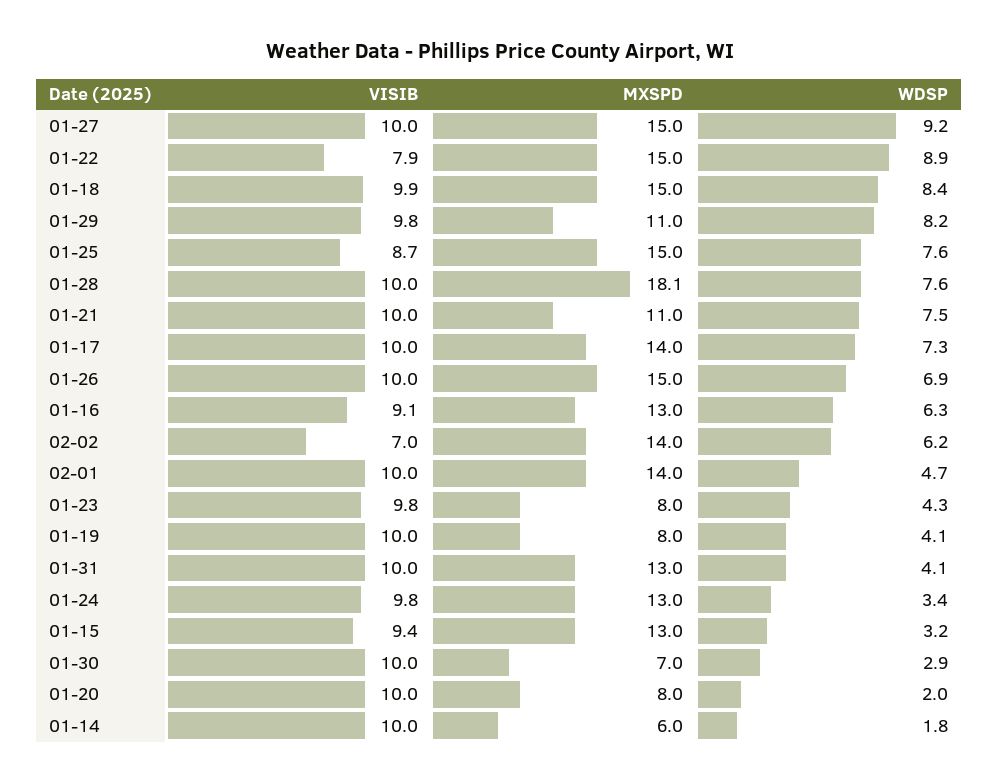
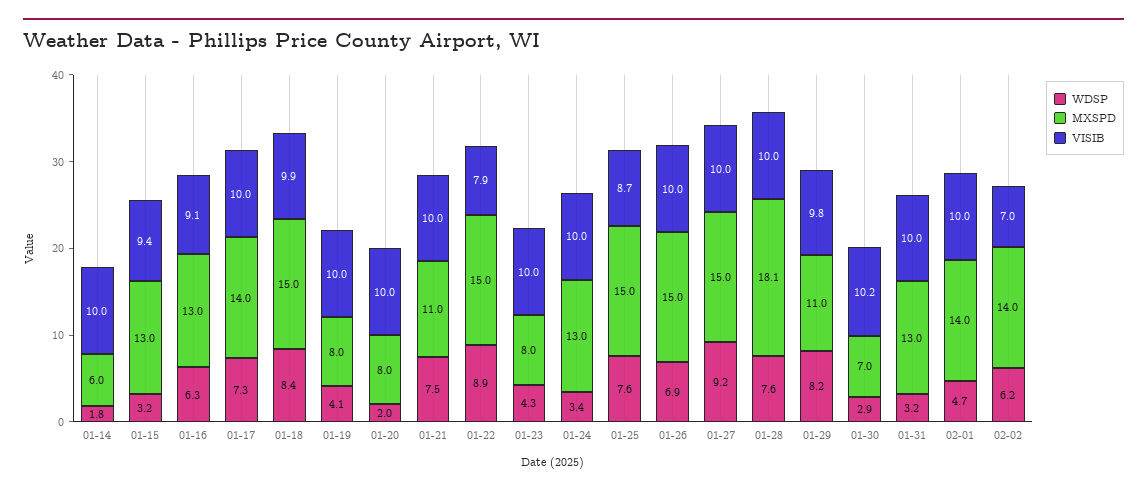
  {
    "VISIB": {
      "01-27": 10,
      "01-22": 7.9,
      "01-18": 9.9,
      "01-29": 9.8,
      "01-25": 8.7,
      "01-28": 10,
      "01-21": 10,
      "01-17": 10,
      "01-26": 10,
      "01-16": 9.1,
      "02-02": 7,
      "02-01": 10,
-     "01-23": 9.8,
+     "01-23": 10,
      "01-19": 10,
      "01-31": 10,
-     "01-24": 9.8,
+     "01-24": 10,
      "01-15": 9.4,
-     "01-30": 10,
+     "01-30": 10.2,
      "01-20": 10,
      "01-14": 10
    },
    "MXSPD": {
      "01-27": 15,
      "01-22": 15,
      "01-18": 15,
      "01-29": 11,
      "01-25": 15,
      "01-28": 18.1,
      "01-21": 11,
      "01-17": 14,
      "01-26": 15,
      "01-16": 13,
      "02-02": 14,
      "02-01": 14,
      "01-23": 8,
      "01-19": 8,
      "01-31": 13,
      "01-24": 13,
      "01-15": 13,
      "01-30": 7,
      "01-20": 8,
      "01-14": 6
    },
    "WDSP": {
      "01-27": 9.2,
      "01-22": 8.9,
      "01-18": 8.4,
      "01-29": 8.2,
      "01-25": 7.6,
      "01-28": 7.6,
      "01-21": 7.5,
      "01-17": 7.3,
      "01-26": 6.9,
      "01-16": 6.3,
      "02-02": 6.2,
      "02-01": 4.7,
      "01-23": 4.3,
      "01-19": 4.1,
-     "01-31": 4.1,
+     "01-31": 3.2,
      "01-24": 3.4,
      "01-15": 3.2,
      "01-30": 2.9,
      "01-20": 2,
      "01-14": 1.8
    }
  }

